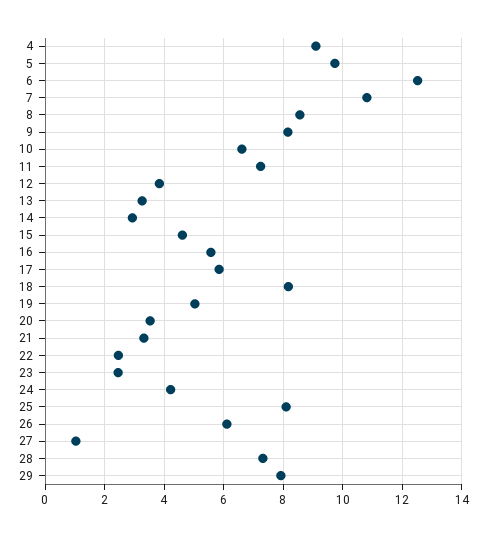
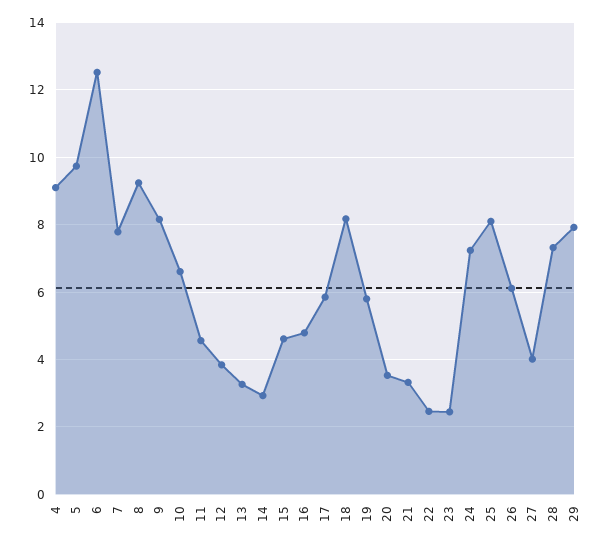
  {
    "4": 9.2,
    "5": 9.8,
    "6": 12.6,
-   "7": 10.75,
+   "7": 7.8,
-   "8": 8.5,
+   "8": 9.2,
    "9": 8.2,
    "10": 6.6,
-   "11": 7.25,
+   "11": 4.6,
    "12": 3.8,
    "13": 3.2,
    "14": 3,
    "15": 4.6,
-   "16": 5.5,
+   "16": 4.8,
    "17": 5.8,
    "18": 8.2,
-   "19": 5,
+   "19": 5.8,
    "20": 3.6,
    "21": 3.4,
    "22": 2.4,
    "23": 2.4,
-   "24": 4.25,
+   "24": 7.2,
    "25": 8.2,
    "26": 6.2,
-   "27": 1,
+   "27": 4,
    "28": 7.4,
    "29": 8
  }

